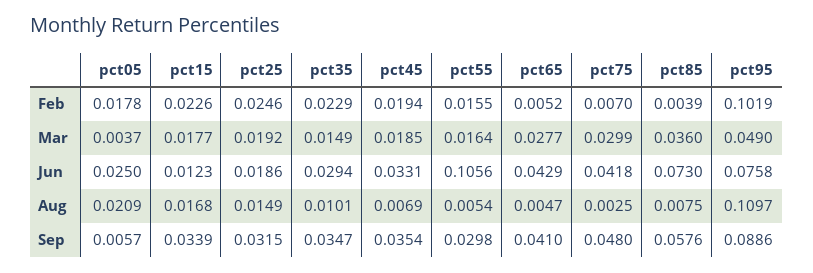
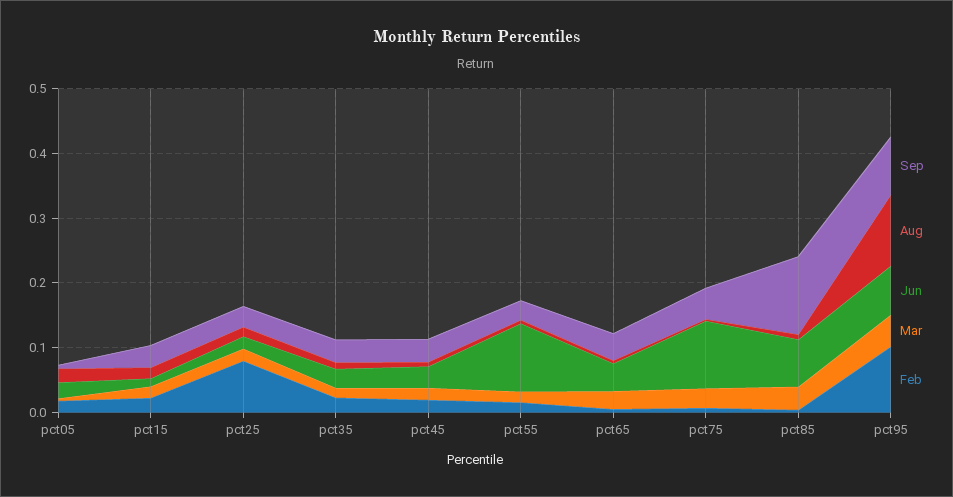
  {
    "Feb": {
      "pct05": 0.0178,
      "pct15": 0.0226,
-     "pct25": 0.0246,
+     "pct25": 0.08,
      "pct35": 0.0229,
      "pct45": 0.0194,
      "pct55": 0.0155,
      "pct65": 0.0052,
      "pct75": 0.007,
      "pct85": 0.0039,
      "pct95": 0.1019
    },
    "Mar": {
      "pct05": 0.0037,
      "pct15": 0.0177,
      "pct25": 0.0192,
      "pct35": 0.0149,
      "pct45": 0.0185,
      "pct55": 0.0164,
      "pct65": 0.0277,
      "pct75": 0.0299,
      "pct85": 0.036,
      "pct95": 0.049
    },
    "Jun": {
      "pct05": 0.025,
      "pct15": 0.0123,
      "pct25": 0.0186,
      "pct35": 0.0294,
      "pct45": 0.0331,
      "pct55": 0.1056,
      "pct65": 0.0429,
-     "pct75": 0.0418,
+     "pct75": 0.1,
      "pct85": 0.073,
      "pct95": 0.0758
    },
    "Aug": {
      "pct05": 0.0209,
      "pct15": 0.0168,
      "pct25": 0.0149,
      "pct35": 0.0101,
      "pct45": 0.0069,
      "pct55": 0.0054,
      "pct65": 0.0047,
      "pct75": 0.0025,
      "pct85": 0.0075,
      "pct95": 0.1097
    },
    "Sep": {
      "pct05": 0.0057,
      "pct15": 0.0339,
      "pct25": 0.0315,
      "pct35": 0.0347,
      "pct45": 0.0354,
      "pct55": 0.0298,
      "pct65": 0.041,
      "pct75": 0.048,
-     "pct85": 0.0576,
+     "pct85": 0.12,
      "pct95": 0.0886
    }
  }

